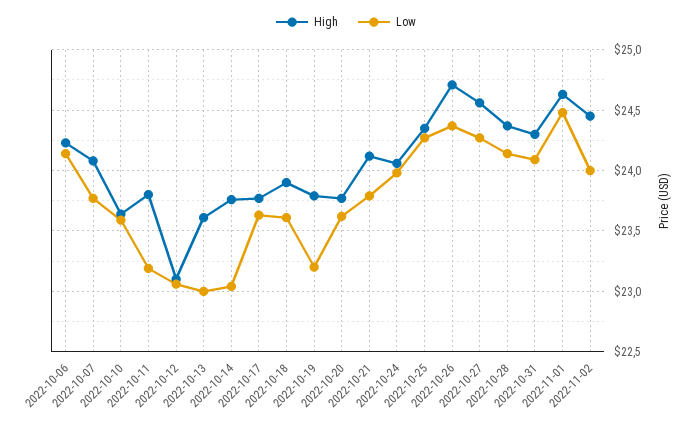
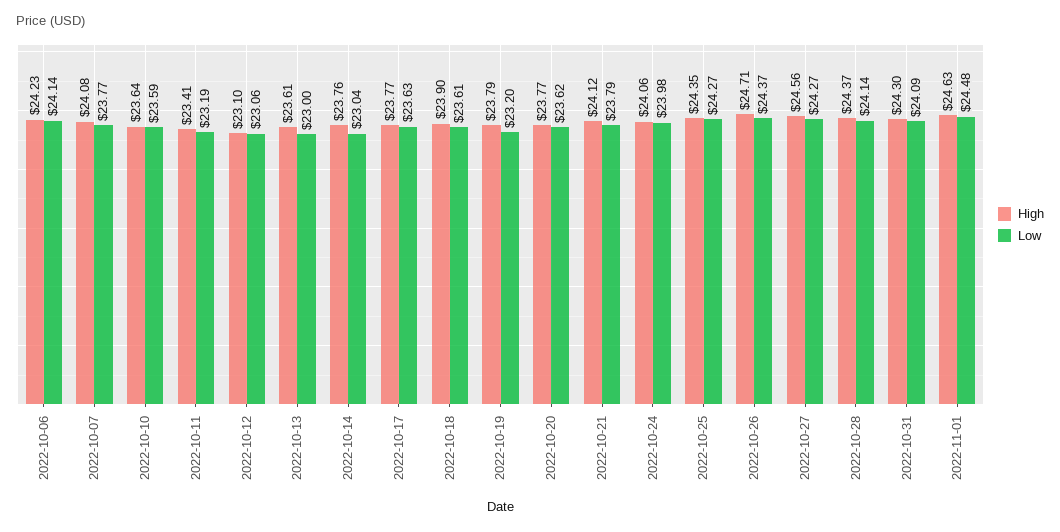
  {
    "High": {
      "2022-10-06": 24.23,
      "2022-10-07": 24.08,
      "2022-10-10": 23.64,
-     "2022-10-11": 23.8,
+     "2022-10-11": 23.41,
      "2022-10-12": 23.1,
      "2022-10-13": 23.61,
      "2022-10-14": 23.76,
      "2022-10-17": 23.77,
      "2022-10-18": 23.9,
      "2022-10-19": 23.79,
      "2022-10-20": 23.77,
      "2022-10-21": 24.12,
      "2022-10-24": 24.06,
      "2022-10-25": 24.35,
      "2022-10-26": 24.71,
      "2022-10-27": 24.56,
      "2022-10-28": 24.37,
      "2022-10-31": 24.3,
-     "2022-11-01": 24.63,
+     "2022-11-01": 24.63
-     "2022-11-02": 24.45
    },
    "Low": {
      "2022-10-06": 24.14,
      "2022-10-07": 23.77,
      "2022-10-10": 23.59,
      "2022-10-11": 23.19,
      "2022-10-12": 23.06,
      "2022-10-13": 23,
      "2022-10-14": 23.04,
      "2022-10-17": 23.63,
      "2022-10-18": 23.61,
      "2022-10-19": 23.2,
      "2022-10-20": 23.62,
      "2022-10-21": 23.79,
      "2022-10-24": 23.98,
      "2022-10-25": 24.27,
      "2022-10-26": 24.37,
      "2022-10-27": 24.27,
      "2022-10-28": 24.14,
      "2022-10-31": 24.09,
-     "2022-11-01": 24.48,
+     "2022-11-01": 24.48
-     "2022-11-02": 24
    }
  }

